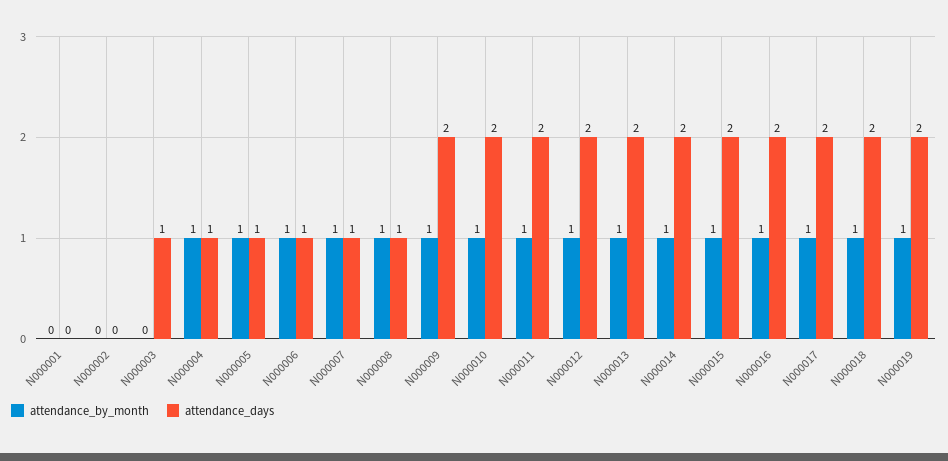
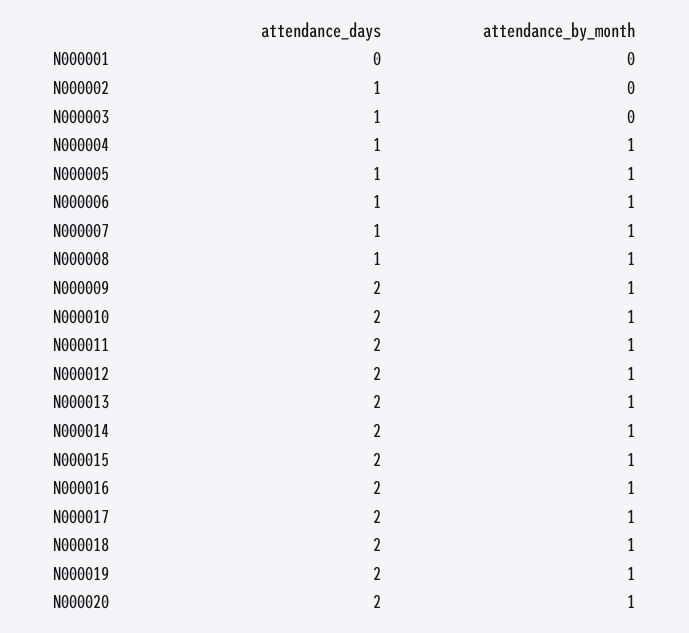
  {
    "attendance_by_month": {
      "N000001": 0,
      "N000002": 0,
      "N000003": 0,
      "N000004": 1,
      "N000005": 1,
      "N000006": 1,
      "N000007": 1,
      "N000008": 1,
      "N000009": 1,
      "N000010": 1,
      "N000011": 1,
      "N000012": 1,
      "N000013": 1,
      "N000014": 1,
      "N000015": 1,
      "N000016": 1,
      "N000017": 1,
      "N000018": 1,
-     "N000019": 1
+     "N000019": 1,
+     "N000020": 1
    },
    "attendance_days": {
      "N000001": 0,
-     "N000002": 0,
+     "N000002": 1,
      "N000003": 1,
      "N000004": 1,
      "N000005": 1,
      "N000006": 1,
      "N000007": 1,
      "N000008": 1,
      "N000009": 2,
      "N000010": 2,
      "N000011": 2,
      "N000012": 2,
      "N000013": 2,
      "N000014": 2,
      "N000015": 2,
      "N000016": 2,
      "N000017": 2,
      "N000018": 2,
-     "N000019": 2
+     "N000019": 2,
+     "N000020": 2
    }
  }

